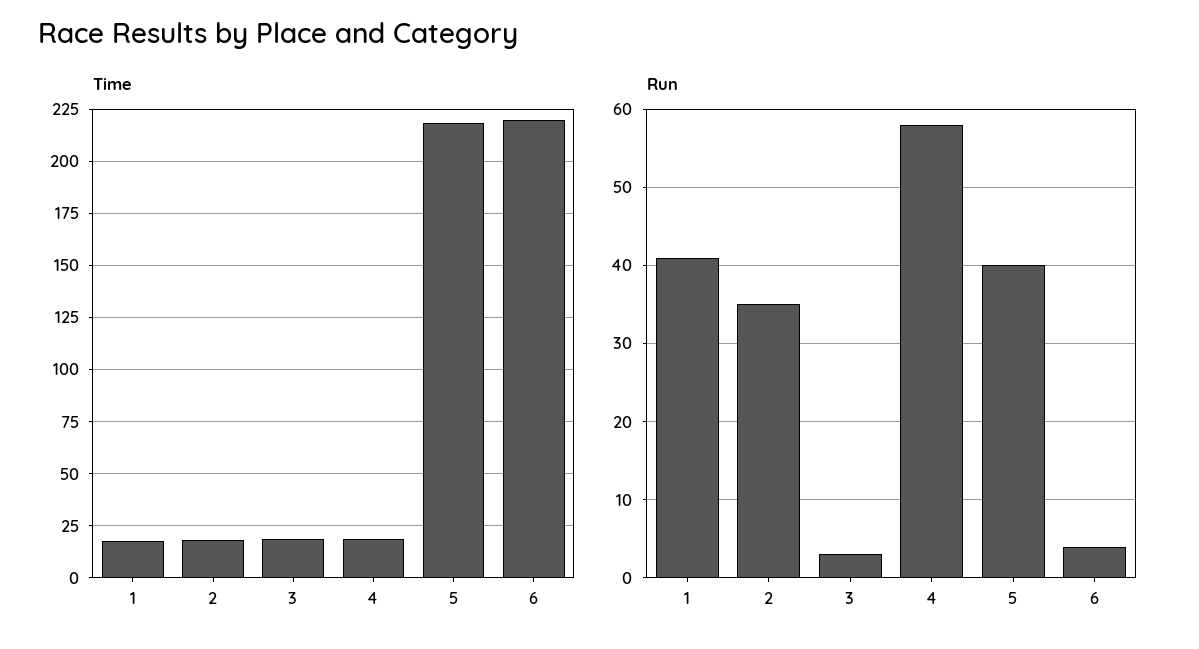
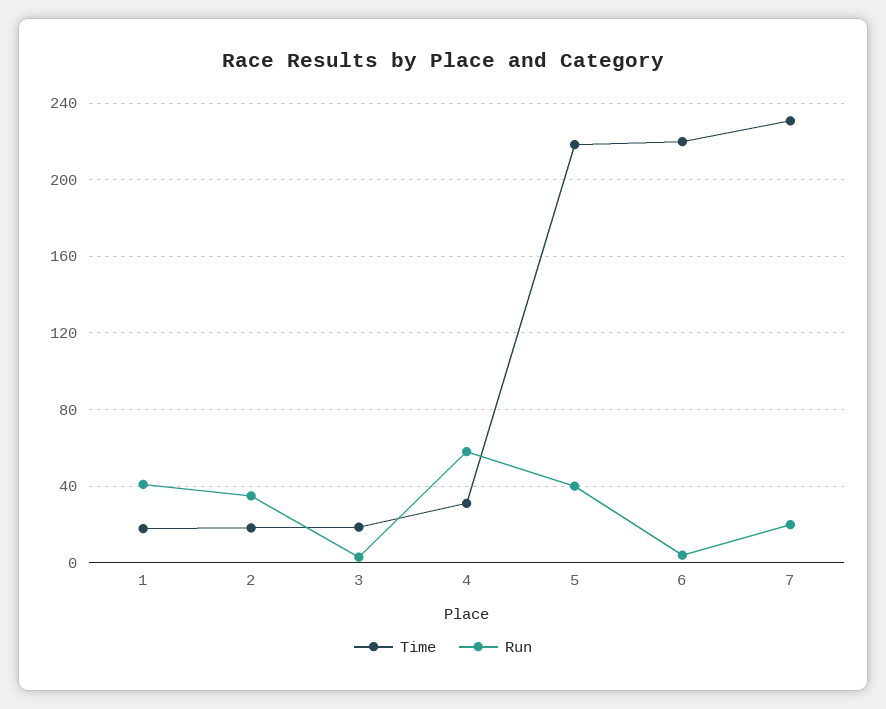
  {
    "Time": {
      "1": 20,
      "2": 20,
      "3": 20,
-     "4": 20,
+     "4": 30,
      "5": 220,
-     "6": 220
+     "6": 220,
+     "7": 230
    },
    "Run": {
      "1": 41,
      "2": 35,
      "3": 3,
      "4": 58,
      "5": 40,
-     "6": 4
+     "6": 4,
+     "7": 20
    }
  }

